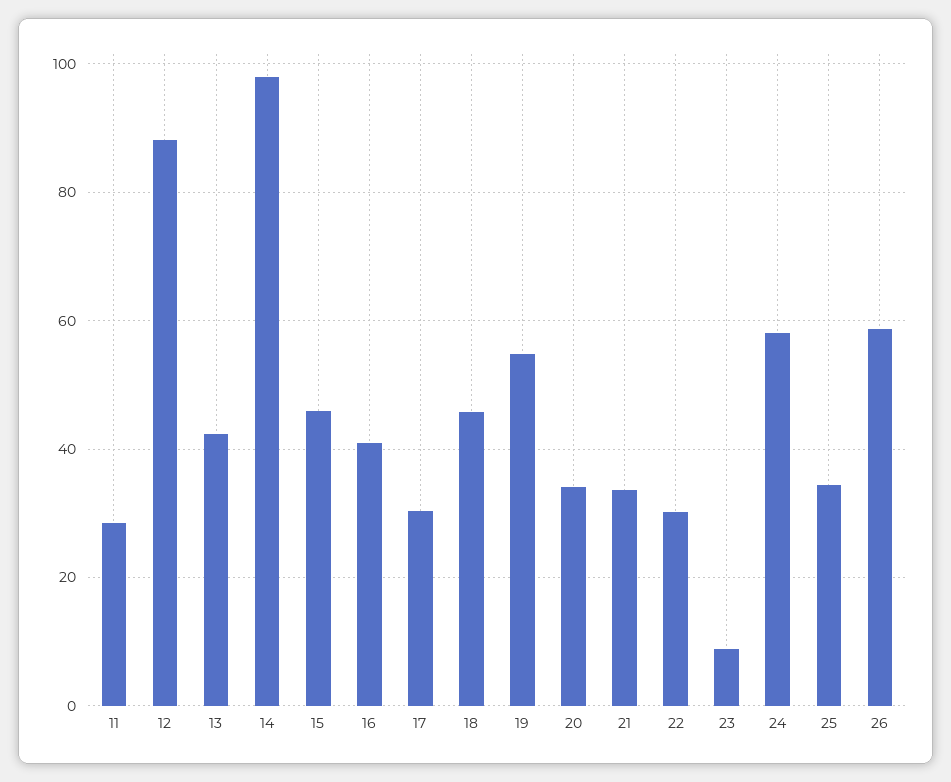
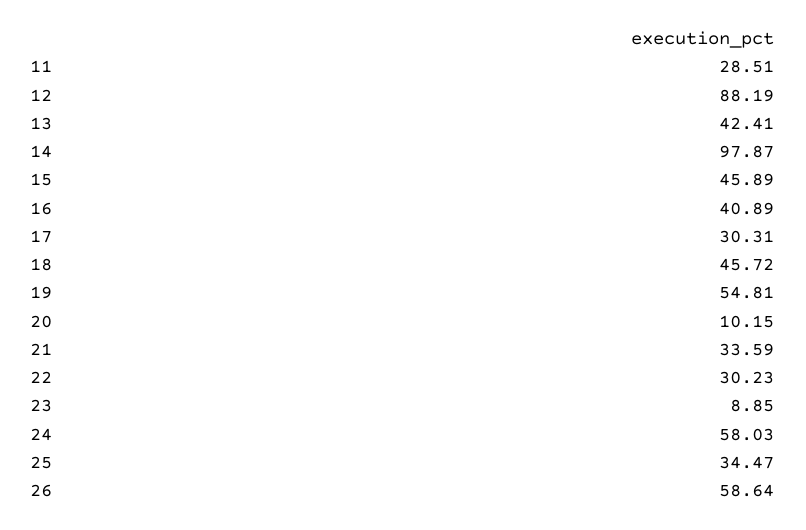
  {
    "11": 28.51,
    "12": 88.19,
    "13": 42.41,
    "14": 97.87,
    "15": 45.89,
    "16": 40.89,
    "17": 30.31,
    "18": 45.72,
    "19": 54.81,
-   "20": 34,
+   "20": 10.15,
    "21": 33.59,
    "22": 30.23,
    "23": 8.85,
    "24": 58.03,
    "25": 34.47,
    "26": 58.64
  }

